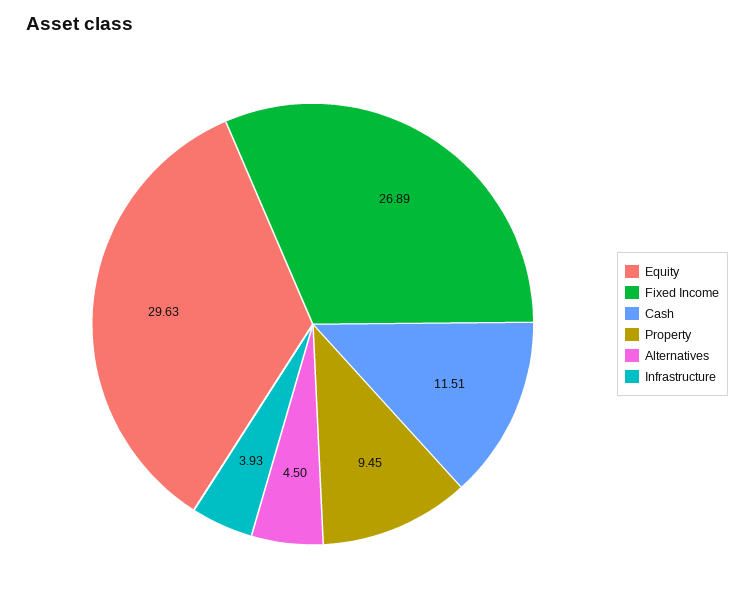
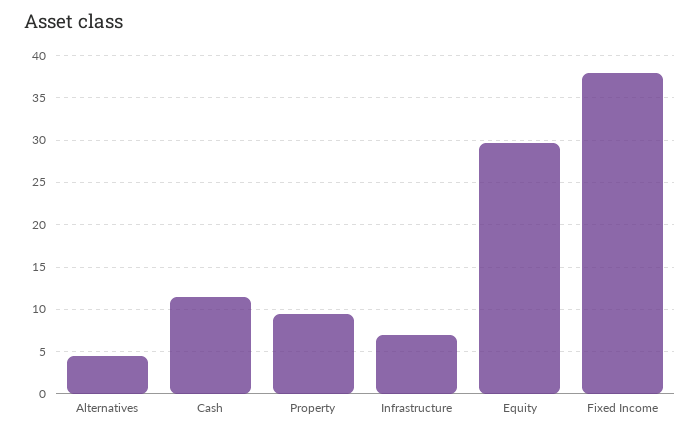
  {
    "Equity": 29.63,
-   "Fixed Income": 26.89,
+   "Fixed Income": 38,
    "Cash": 11.51,
    "Property": 9.45,
    "Alternatives": 4.5,
-   "Infrastructure": 3.93
+   "Infrastructure": 7
  }

